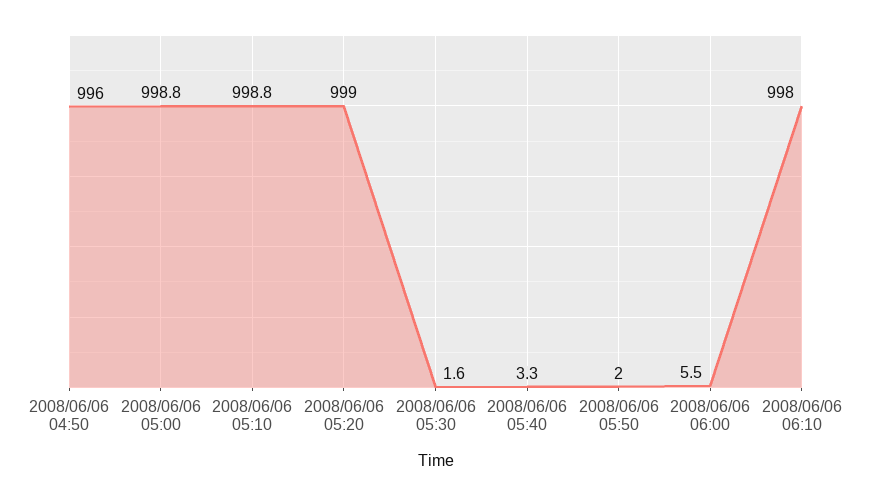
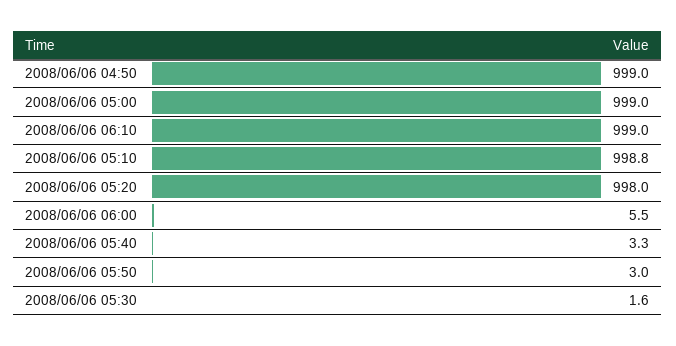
  {
-   "2008/06/06 04:50": 996,
+   "2008/06/06 04:50": 999,
-   "2008/06/06 05:00": 998.8,
+   "2008/06/06 05:00": 999,
    "2008/06/06 05:10": 998.8,
-   "2008/06/06 05:20": 999,
+   "2008/06/06 05:20": 998,
    "2008/06/06 05:30": 1.6,
    "2008/06/06 05:40": 3.3,
-   "2008/06/06 05:50": 2,
+   "2008/06/06 05:50": 3,
    "2008/06/06 06:00": 5.5,
-   "2008/06/06 06:10": 998
+   "2008/06/06 06:10": 999
  }

